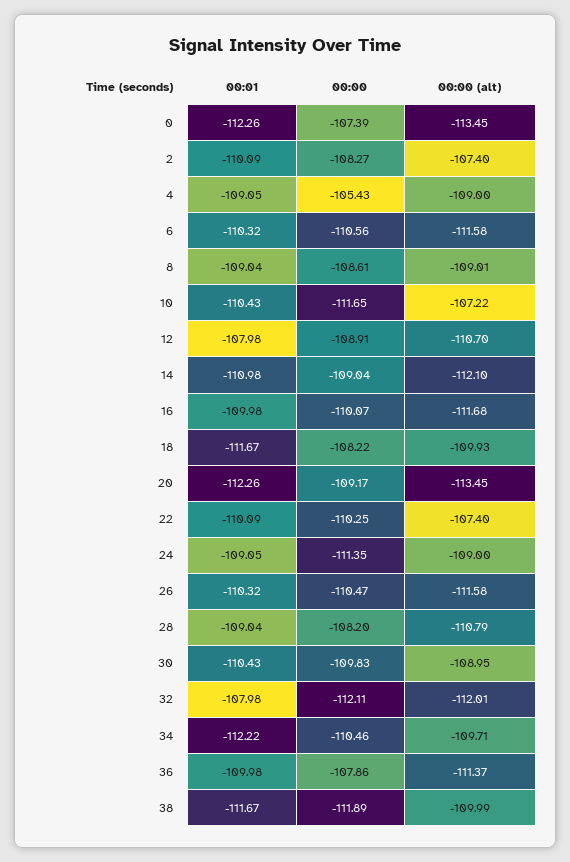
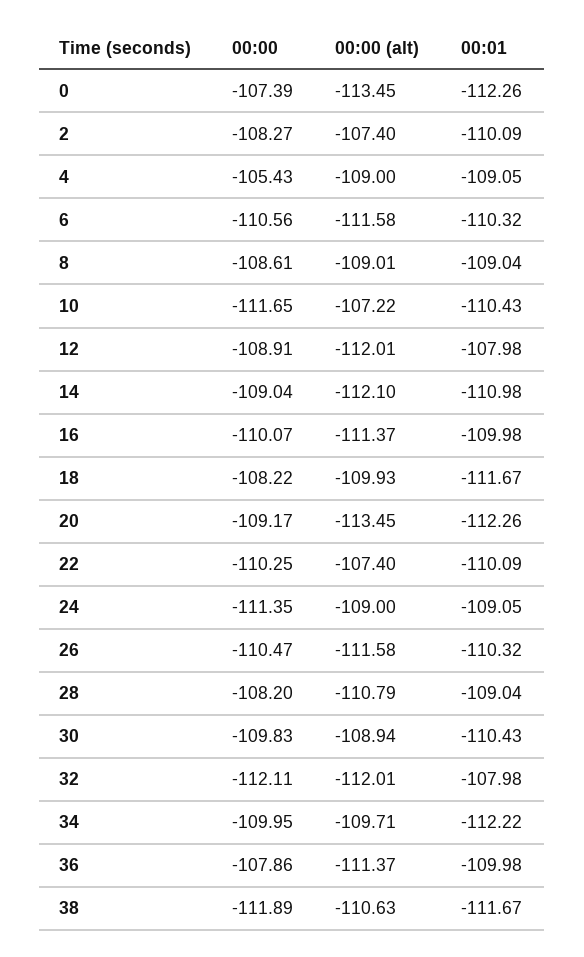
  {
    "00:01": {
      "0": -112.26,
      "2": -110.09,
      "4": -109.05,
      "6": -110.32,
      "8": -109.04,
      "10": -110.43,
      "12": -107.98,
      "14": -110.98,
      "16": -109.98,
      "18": -111.67,
      "20": -112.26,
      "22": -110.09,
      "24": -109.05,
      "26": -110.32,
      "28": -109.04,
      "30": -110.43,
      "32": -107.98,
      "34": -112.22,
      "36": -109.98,
      "38": -111.67
    },
    "00:00": {
      "0": -107.39,
      "2": -108.27,
      "4": -105.43,
      "6": -110.56,
      "8": -108.61,
      "10": -111.65,
      "12": -108.91,
      "14": -109.04,
      "16": -110.07,
      "18": -108.22,
      "20": -109.17,
      "22": -110.25,
      "24": -111.35,
      "26": -110.47,
      "28": -108.2,
      "30": -109.83,
      "32": -112.11,
-     "34": -110.46,
+     "34": -109.95,
      "36": -107.86,
      "38": -111.89
    },
    "00:00 (alt)": {
      "0": -113.45,
      "2": -107.4,
      "4": -109,
      "6": -111.58,
      "8": -109.01,
      "10": -107.22,
-     "12": -110.7,
+     "12": -112.01,
      "14": -112.1,
-     "16": -111.68,
+     "16": -111.37,
      "18": -109.93,
      "20": -113.45,
      "22": -107.4,
      "24": -109,
      "26": -111.58,
      "28": -110.79,
-     "30": -108.95,
+     "30": -108.94,
      "32": -112.01,
      "34": -109.71,
      "36": -111.37,
-     "38": -109.99
+     "38": -110.63
    }
  }

